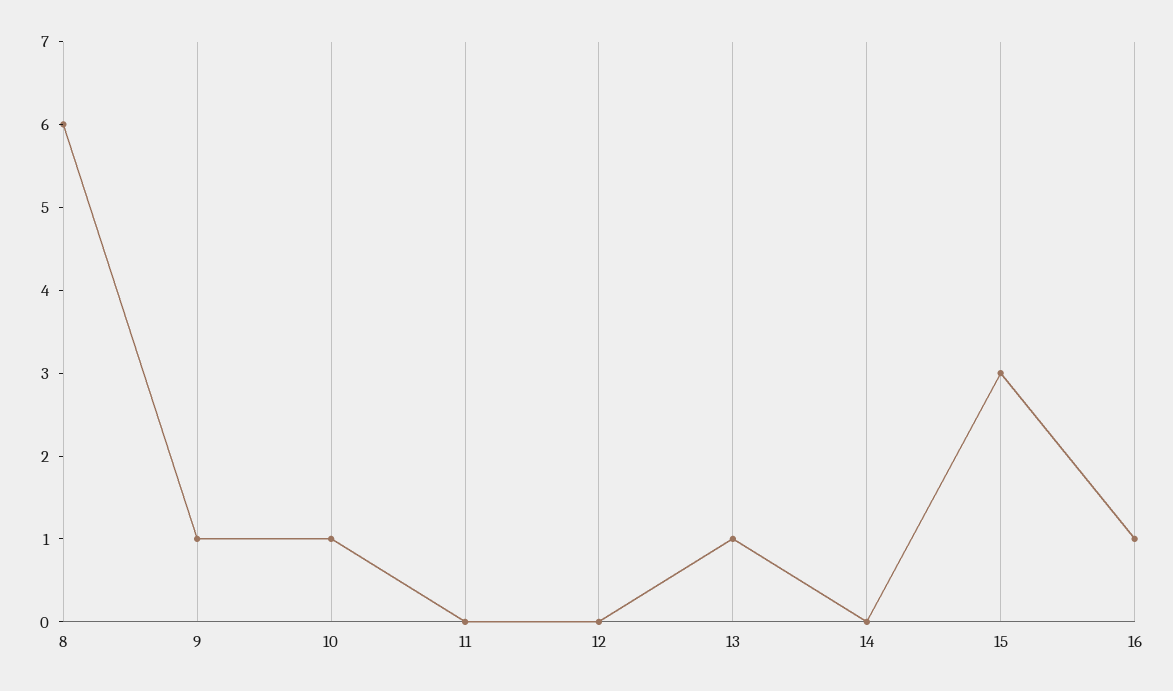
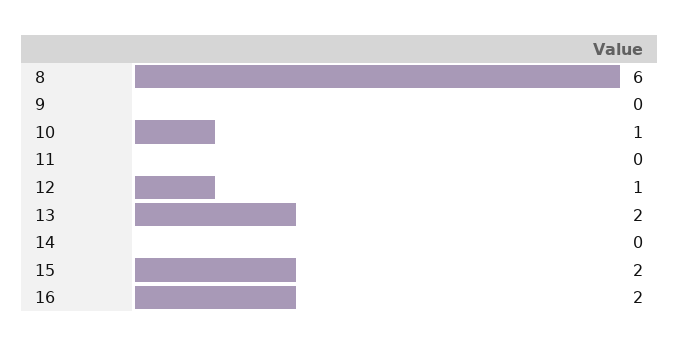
  {
    "8": 6,
-   "9": 1,
+   "9": 0,
    "10": 1,
    "11": 0,
-   "12": 0,
+   "12": 1,
-   "13": 1,
+   "13": 2,
    "14": 0,
-   "15": 3,
+   "15": 2,
-   "16": 1
+   "16": 2
  }

